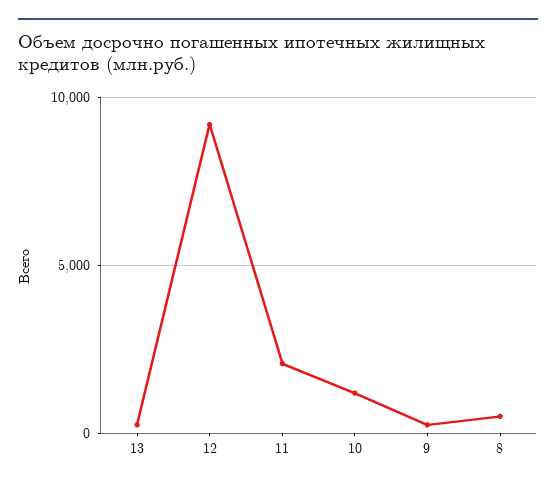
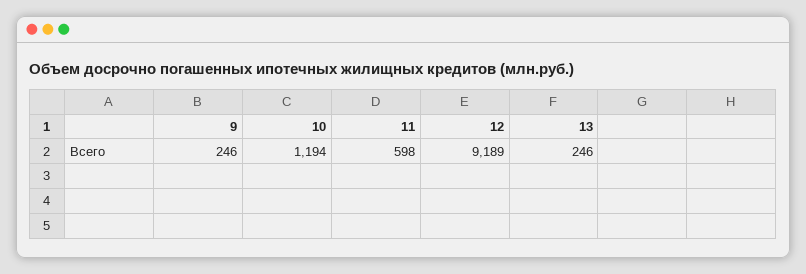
  {
    "13": 246,
    "12": 9189,
-   "11": 2000,
+   "11": 598,
    "10": 1194,
-   "9": 246,
+   "9": 246
-   "8": 500
  }

